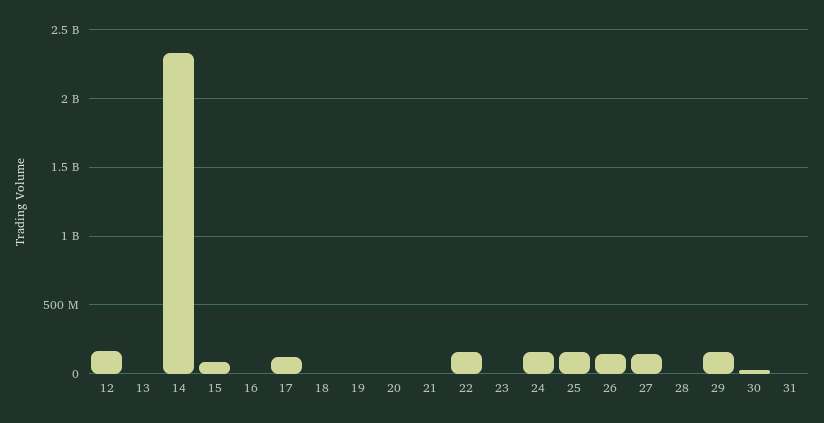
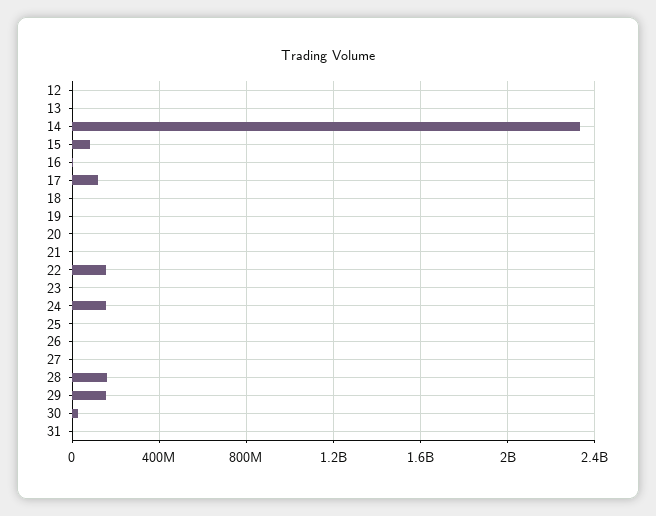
  {
-   "12": 150000000,
+   "12": 0,
    "13": 0,
    "14": 2350000000,
    "15": 100000000,
    "16": 0,
    "17": 100000000,
    "18": 0,
    "19": 0,
    "20": 0,
    "21": 0,
    "22": 150000000,
    "23": 0,
    "24": 150000000,
-   "25": 150000000,
+   "25": 0,
-   "26": 150000000,
+   "26": 0,
-   "27": 150000000,
+   "27": 0,
-   "28": 0,
+   "28": 150000000,
    "29": 150000000,
    "30": 50000000,
    "31": 0
  }

